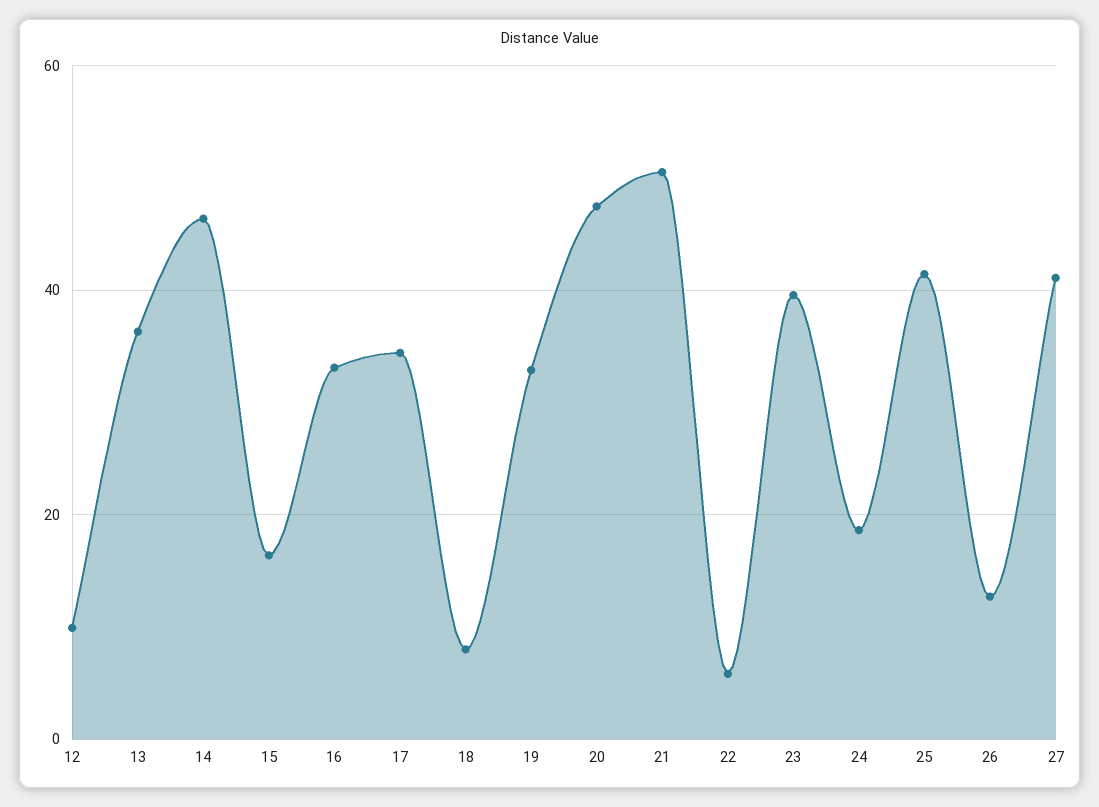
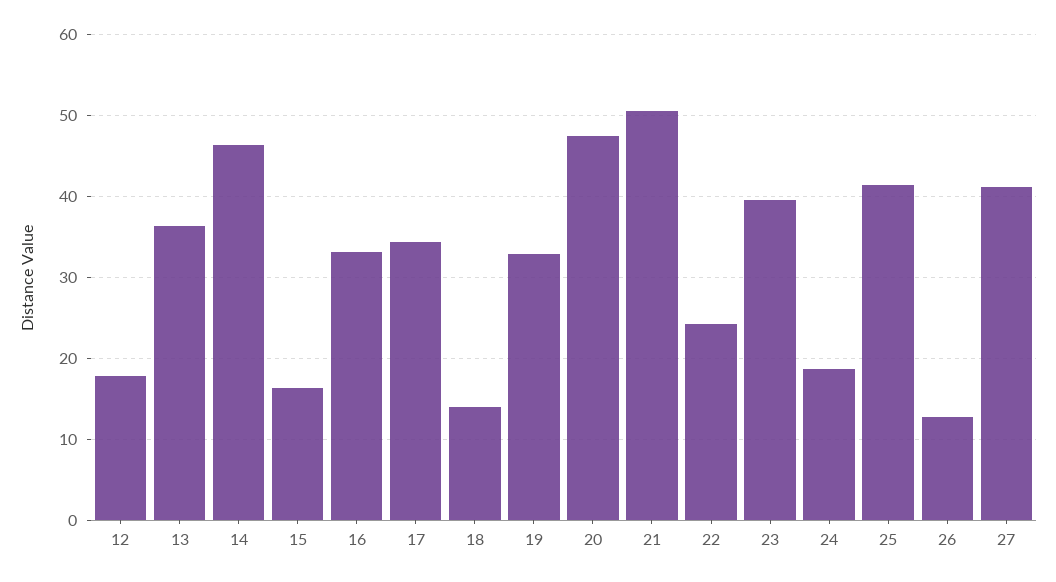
  {
-   "12": 10,
+   "12": 18,
    "13": 36,
    "14": 46,
    "15": 16,
    "16": 33,
    "17": 34,
-   "18": 8,
+   "18": 14,
    "19": 33,
    "20": 47,
    "21": 51,
-   "22": 6,
+   "22": 24,
    "23": 40,
    "24": 19,
    "25": 41,
    "26": 13,
    "27": 41
  }

